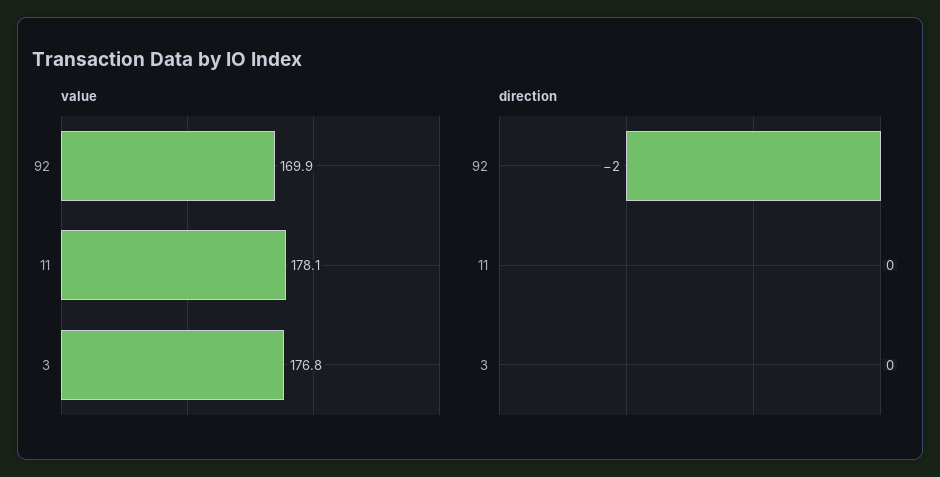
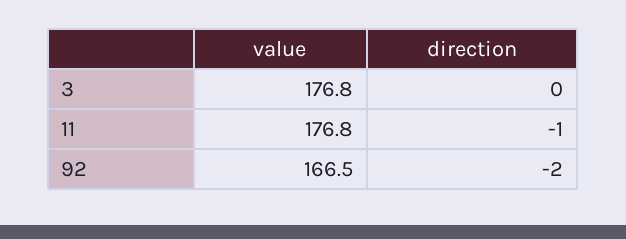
  {
    "value": {
-     "92": 169.9,
+     "92": 166.5,
-     "11": 178.1,
+     "11": 176.8,
      "3": 176.8
    },
    "direction": {
      "92": -2,
-     "11": 0,
+     "11": -1,
      "3": 0
    }
  }

